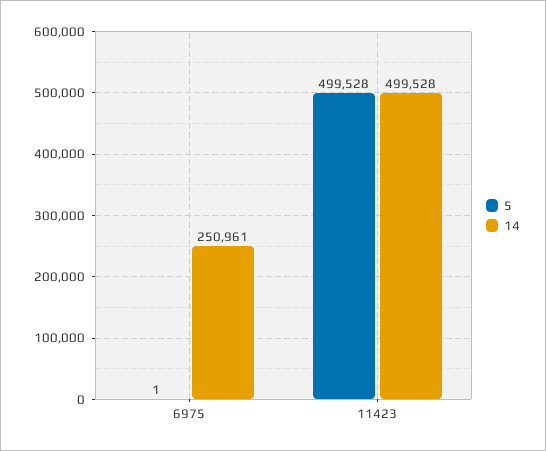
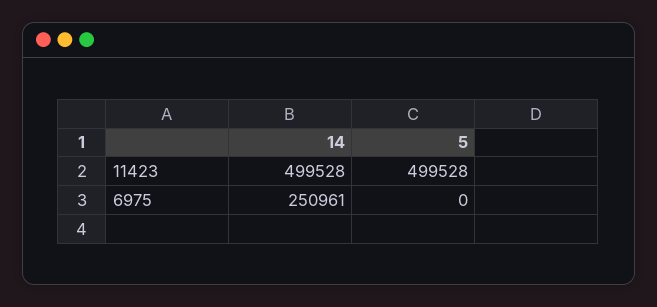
  {
    "5": {
-     "6975": 1,
+     "6975": 0,
      "11423": 499528
    },
    "14": {
      "6975": 250961,
      "11423": 499528
    }
  }

